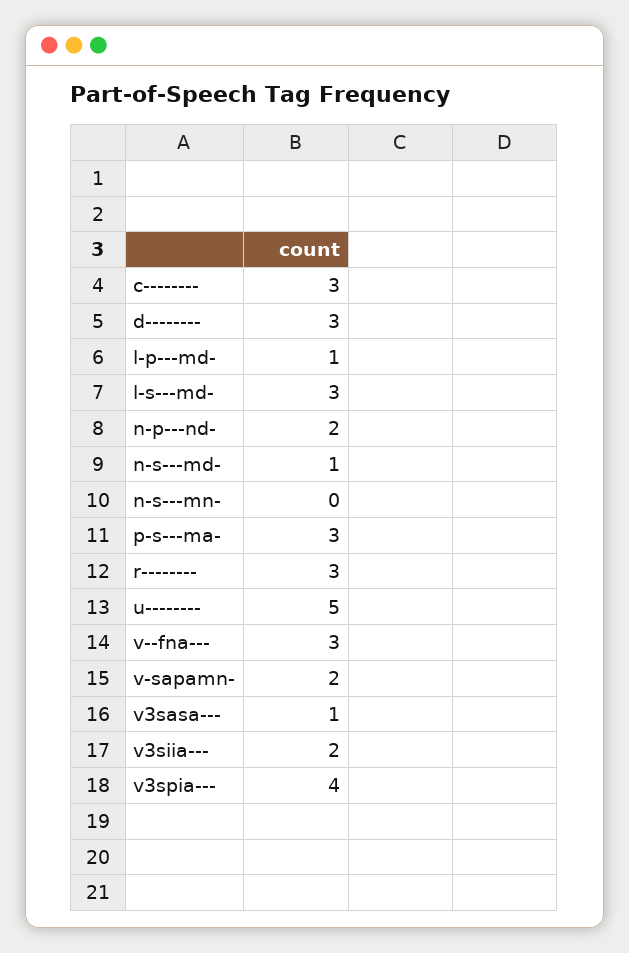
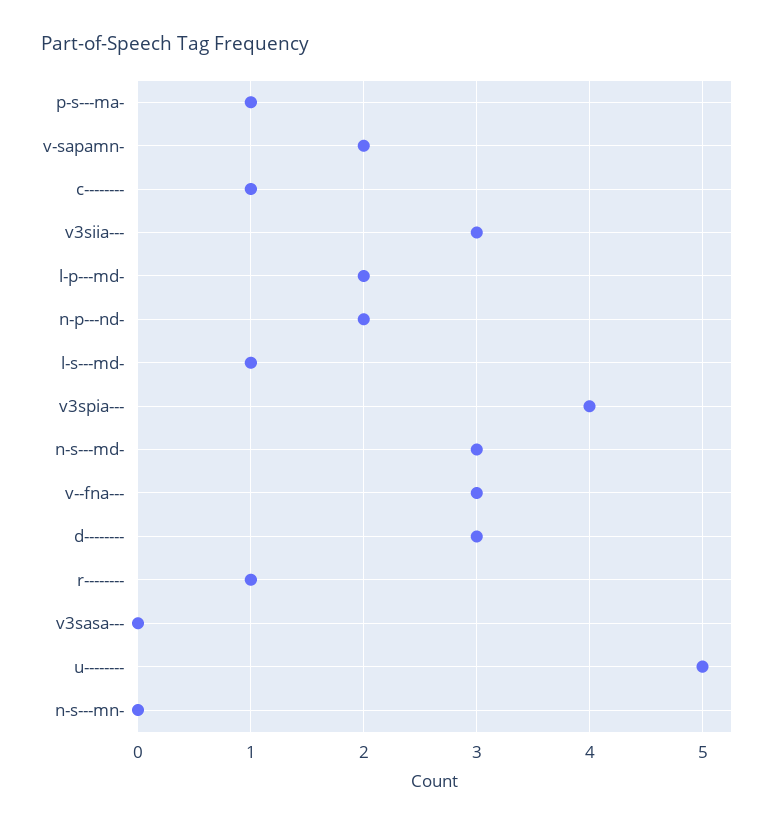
  {
-   "c--------": 3,
+   "c--------": 1,
    "d--------": 3,
-   "l-p---md-": 1,
+   "l-p---md-": 2,
-   "l-s---md-": 3,
+   "l-s---md-": 1,
    "n-p---nd-": 2,
-   "n-s---md-": 1,
+   "n-s---md-": 3,
    "n-s---mn-": 0,
-   "p-s---ma-": 3,
+   "p-s---ma-": 1,
-   "r--------": 3,
+   "r--------": 1,
    "u--------": 5,
    "v--fna---": 3,
    "v-sapamn-": 2,
-   "v3sasa---": 1,
+   "v3sasa---": 0,
-   "v3siia---": 2,
+   "v3siia---": 3,
    "v3spia---": 4
  }

